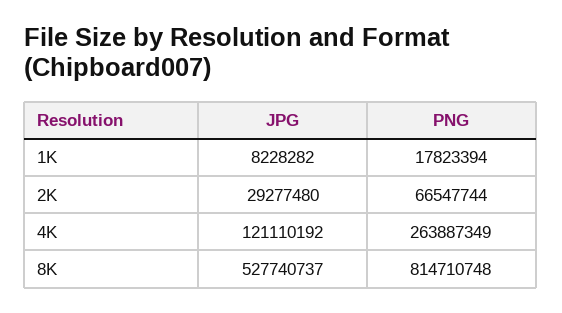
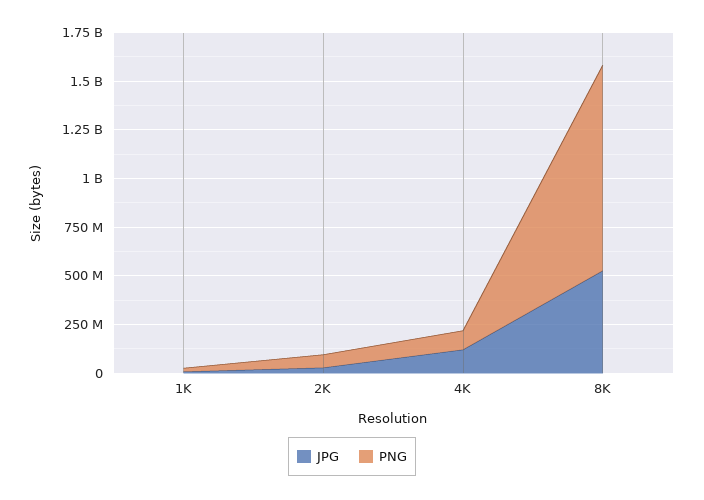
  {
    "JPG": {
      "1K": 8228282,
      "2K": 29277480,
      "4K": 121110192,
      "8K": 527740737
    },
    "PNG": {
      "1K": 17823394,
      "2K": 66547744,
-     "4K": 263887349,
+     "4K": 100000000,
-     "8K": 814710748
+     "8K": 1050000000
    }
  }

